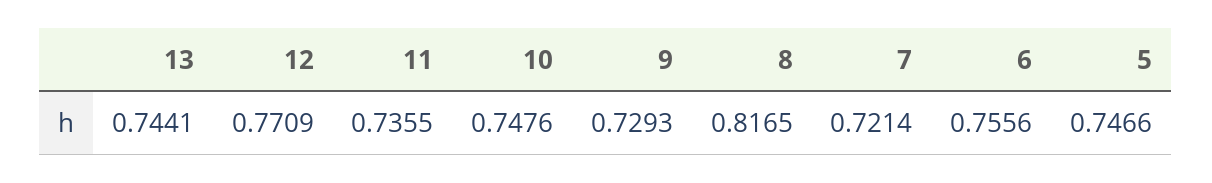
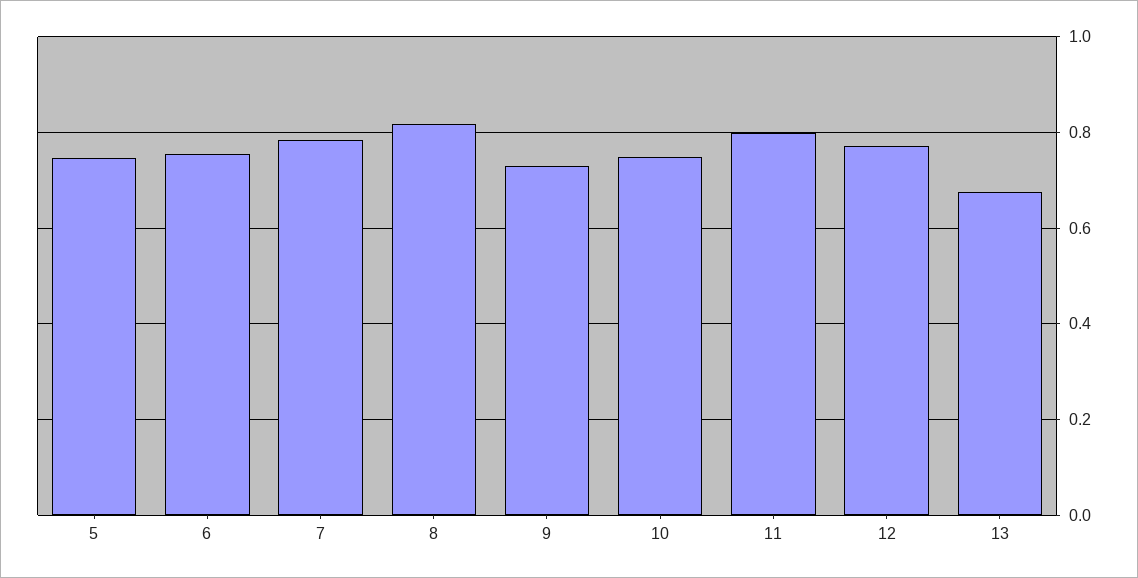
  {
-   "13": 0.7441,
+   "13": 0.68,
    "12": 0.7709,
-   "11": 0.7355,
+   "11": 0.8,
    "10": 0.7476,
    "9": 0.7293,
    "8": 0.8165,
-   "7": 0.7214,
+   "7": 0.78,
    "6": 0.7556,
    "5": 0.7466
  }

